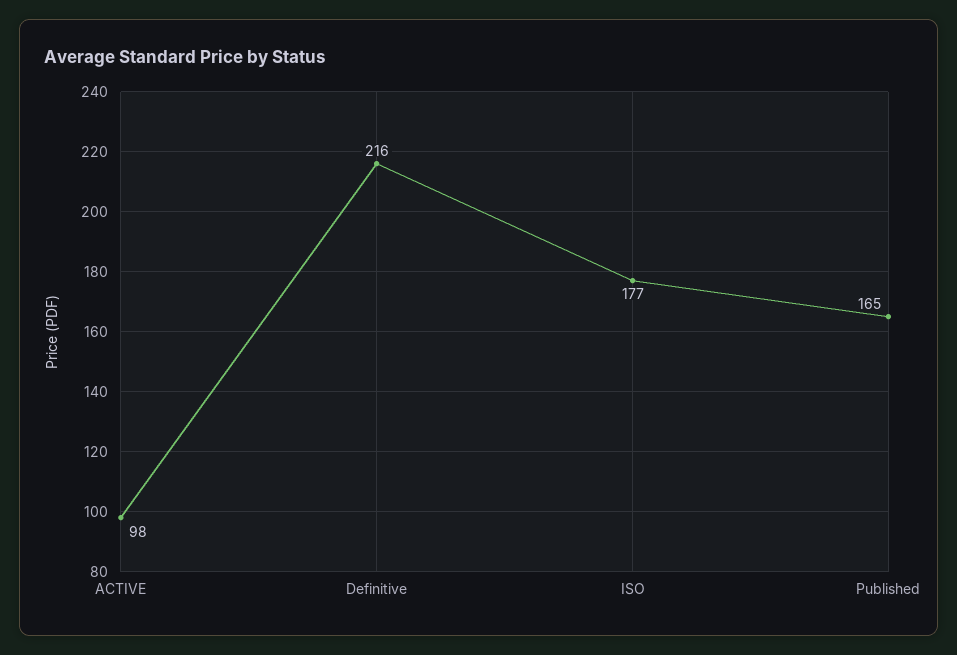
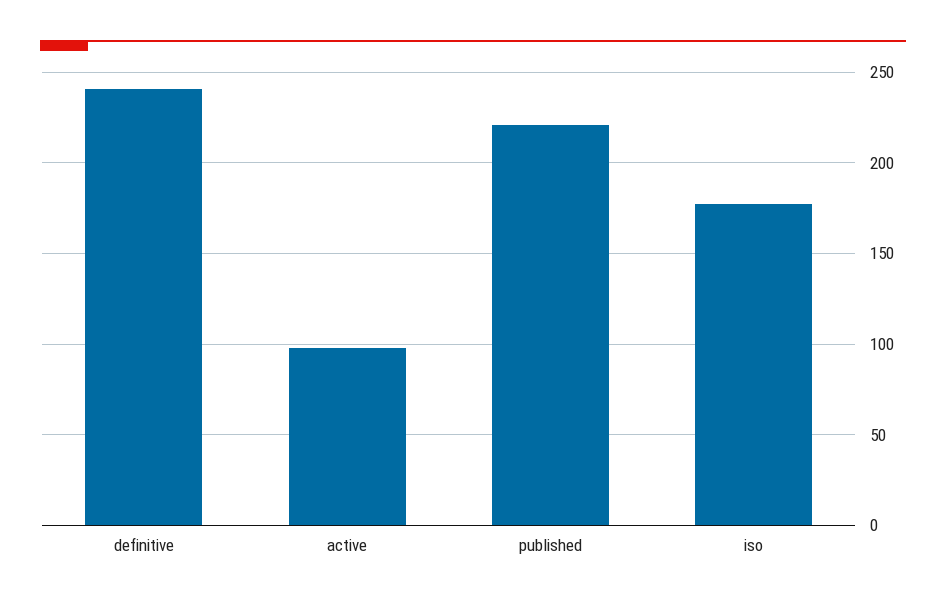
  {
    "ACTIVE": 98,
-   "Definitive": 216,
+   "Definitive": 240,
    "ISO": 177,
-   "Published": 165
+   "Published": 220
  }

